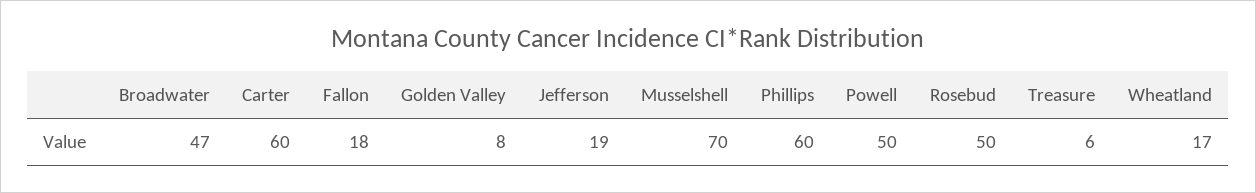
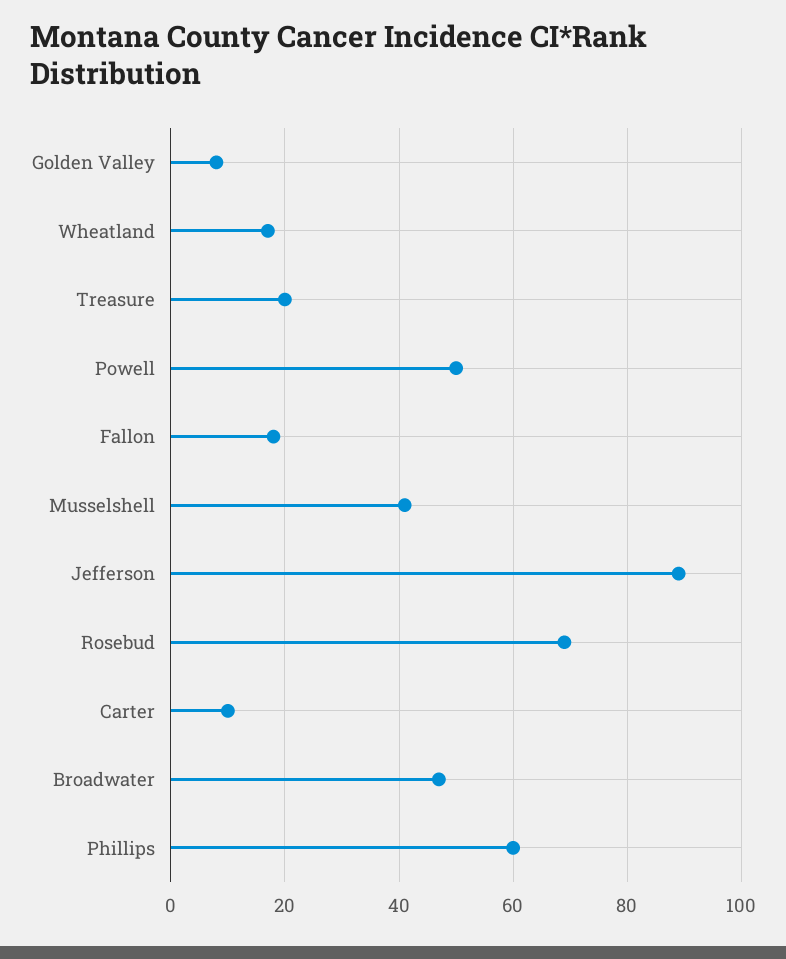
  {
    "Broadwater": 47,
-   "Carter": 60,
+   "Carter": 10,
    "Fallon": 18,
    "Golden Valley": 8,
-   "Jefferson": 19,
+   "Jefferson": 90,
-   "Musselshell": 70,
+   "Musselshell": 40,
    "Phillips": 60,
    "Powell": 50,
-   "Rosebud": 50,
+   "Rosebud": 70,
-   "Treasure": 6,
+   "Treasure": 20,
    "Wheatland": 17
  }

